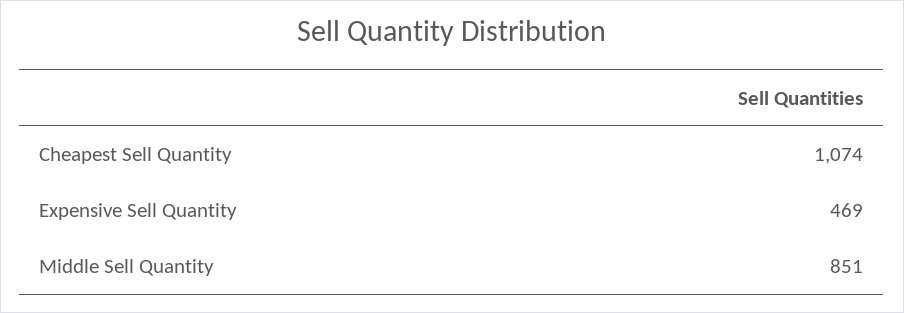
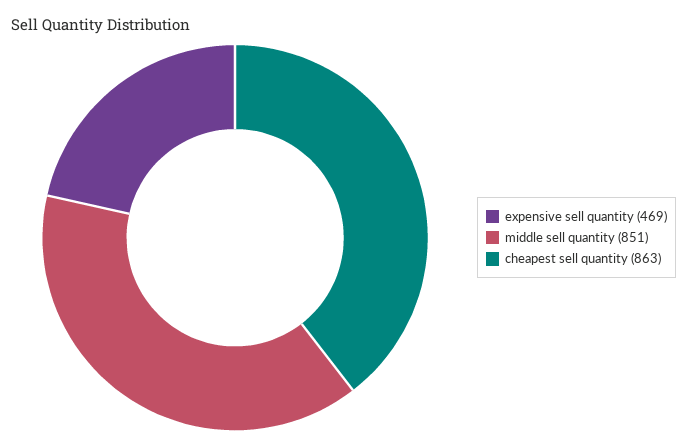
  {
-   "Cheapest Sell Quantity": 1074,
+   "Cheapest Sell Quantity": 863,
    "Expensive Sell Quantity": 469,
    "Middle Sell Quantity": 851
  }

